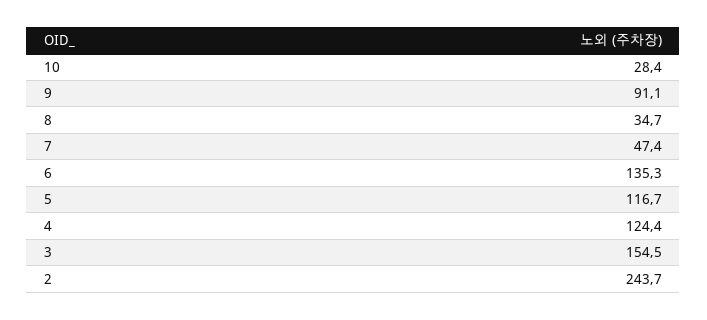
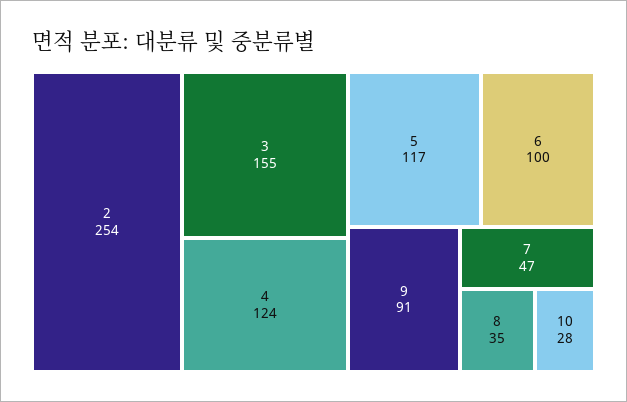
  {
    "10": 28.4,
    "9": 91.1,
    "8": 34.7,
    "7": 47.4,
-   "6": 135.3,
+   "6": 100,
    "5": 116.7,
    "4": 124.4,
    "3": 154.5,
-   "2": 243.7
+   "2": 254
  }

